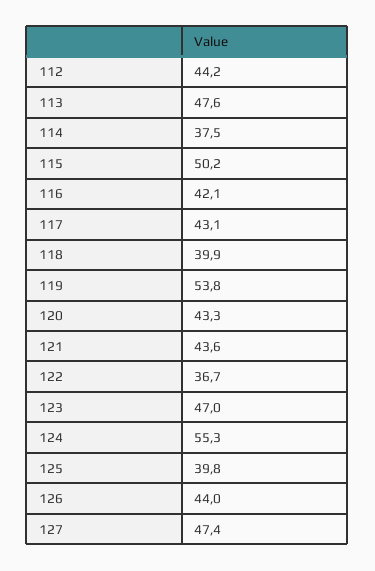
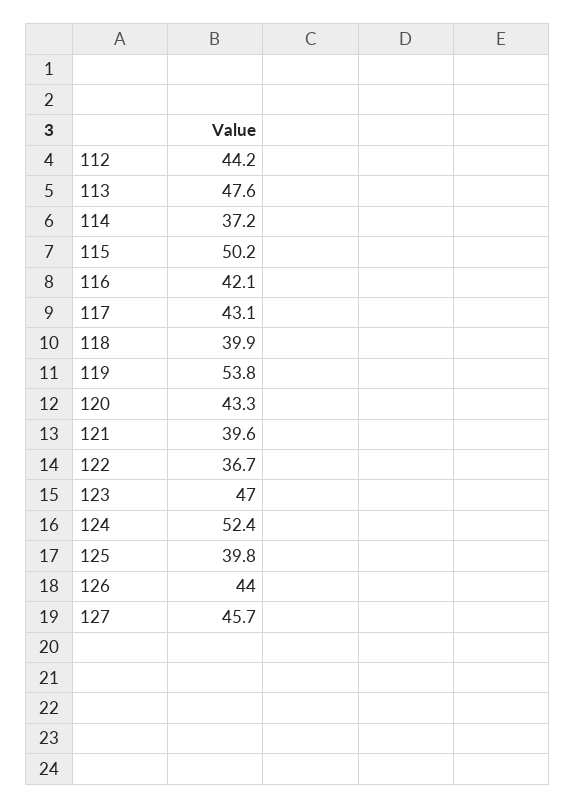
  {
    "112": 44.2,
    "113": 47.6,
-   "114": 37.5,
+   "114": 37.2,
    "115": 50.2,
    "116": 42.1,
    "117": 43.1,
    "118": 39.9,
    "119": 53.8,
    "120": 43.3,
-   "121": 43.6,
+   "121": 39.6,
    "122": 36.7,
    "123": 47,
-   "124": 55.3,
+   "124": 52.4,
    "125": 39.8,
    "126": 44,
-   "127": 47.4
+   "127": 45.7
  }

